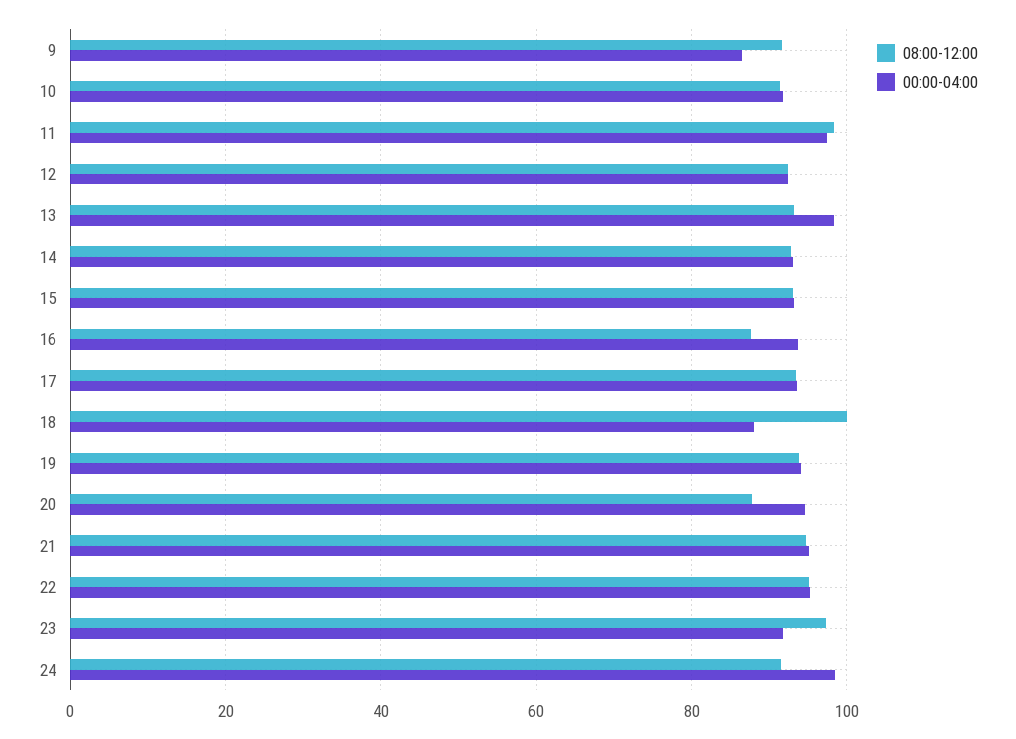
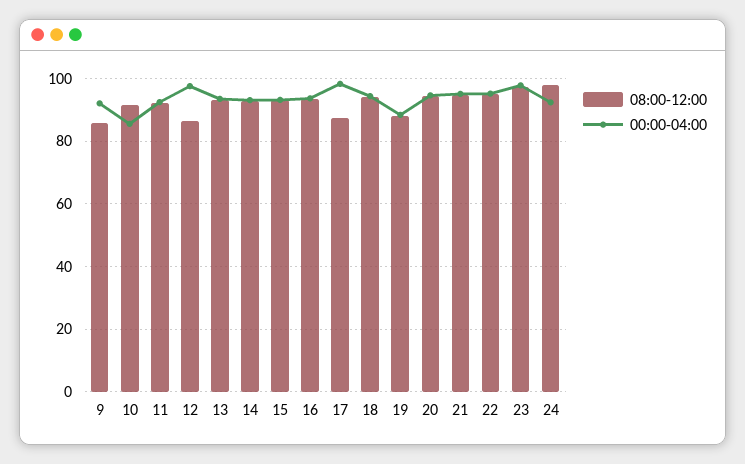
  {
    "08:00-12:00": {
-     "9": 92,
+     "9": 86,
      "10": 92,
-     "11": 98,
+     "11": 92,
-     "12": 92,
+     "12": 86,
      "13": 94,
      "14": 92,
      "15": 94,
-     "16": 88,
+     "16": 94,
-     "17": 94,
+     "17": 88,
-     "18": 100,
+     "18": 94,
-     "19": 94,
+     "19": 88,
-     "20": 88,
+     "20": 94,
      "21": 94,
      "22": 96,
      "23": 98,
-     "24": 92
+     "24": 98
    },
    "00:00-04:00": {
-     "9": 86,
+     "9": 92,
-     "10": 92,
+     "10": 86,
-     "11": 98,
+     "11": 92,
-     "12": 92,
+     "12": 98,
-     "13": 98,
+     "13": 94,
      "14": 94,
      "15": 94,
      "16": 94,
-     "17": 94,
+     "17": 98,
-     "18": 88,
+     "18": 94,
-     "19": 94,
+     "19": 88,
      "20": 94,
      "21": 96,
      "22": 96,
-     "23": 92,
+     "23": 98,
-     "24": 98
+     "24": 92
    }
  }

